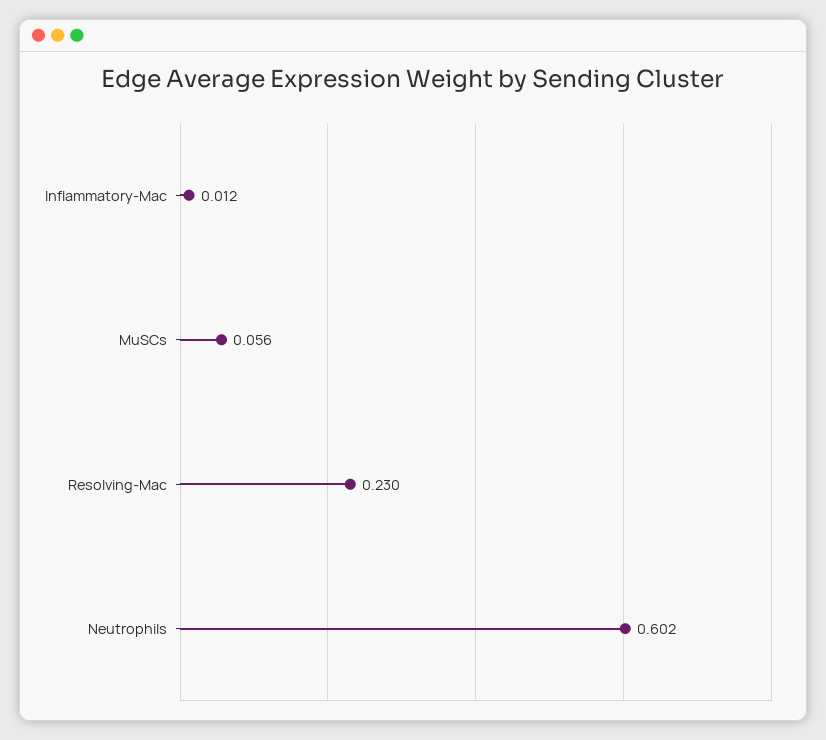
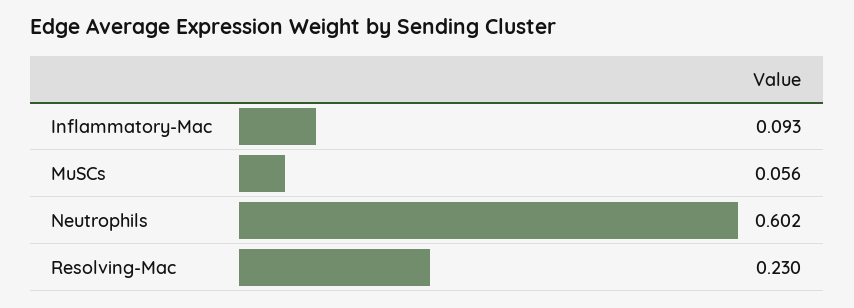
  {
-   "Inflammatory-Mac": 0.012,
+   "Inflammatory-Mac": 0.093,
    "MuSCs": 0.056,
    "Resolving-Mac": 0.23,
    "Neutrophils": 0.602
  }

